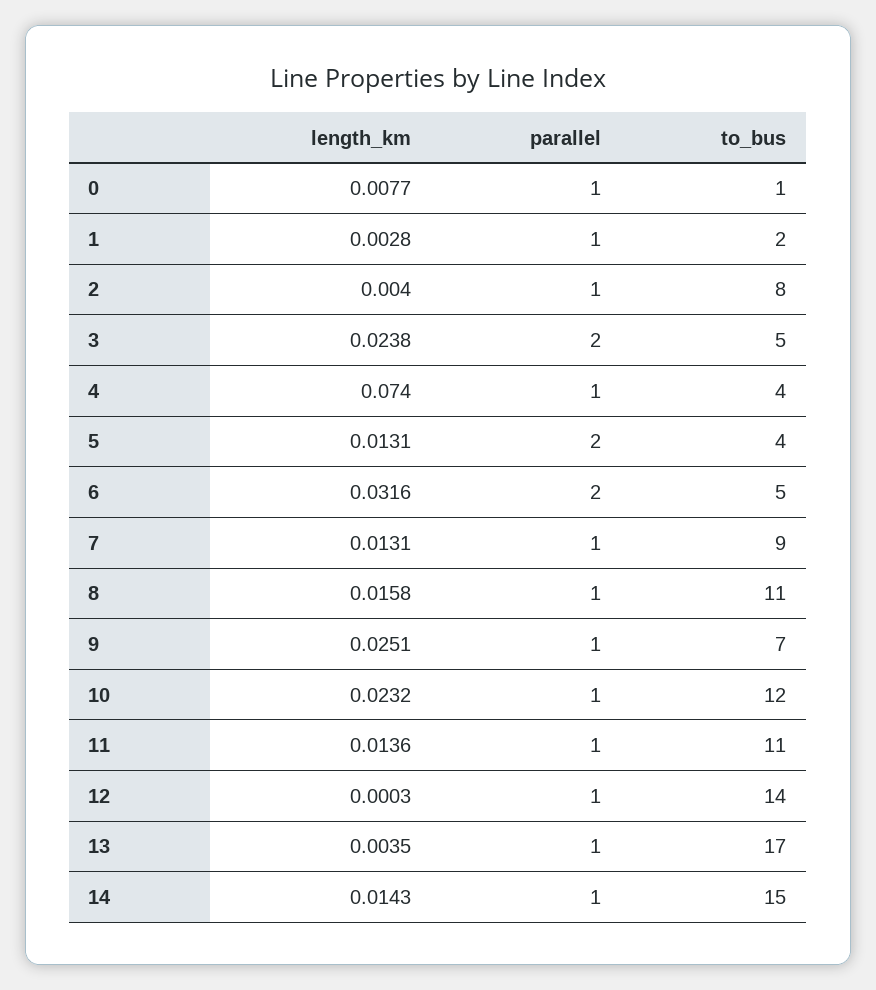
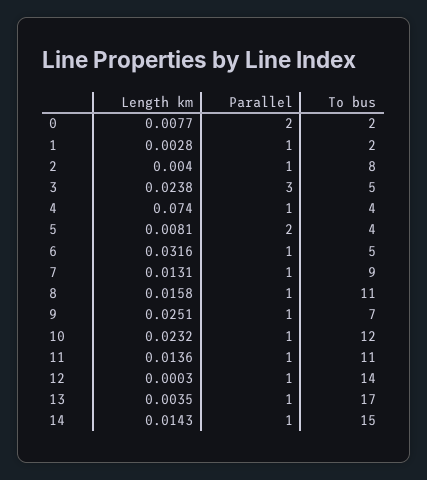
  {
    "length_km": {
      "0": 0.0077,
      "1": 0.0028,
      "2": 0.004,
      "3": 0.0238,
      "4": 0.074,
-     "5": 0.0131,
+     "5": 0.0081,
      "6": 0.0316,
      "7": 0.0131,
      "8": 0.0158,
      "9": 0.0251,
      "10": 0.0232,
      "11": 0.0136,
      "12": 0.0003,
      "13": 0.0035,
      "14": 0.0143
    },
    "parallel": {
-     "0": 1,
+     "0": 2,
      "1": 1,
      "2": 1,
-     "3": 2,
+     "3": 3,
      "4": 1,
      "5": 2,
-     "6": 2,
+     "6": 1,
      "7": 1,
      "8": 1,
      "9": 1,
      "10": 1,
      "11": 1,
      "12": 1,
      "13": 1,
      "14": 1
    },
    "to_bus": {
-     "0": 1,
+     "0": 2,
      "1": 2,
      "2": 8,
      "3": 5,
      "4": 4,
      "5": 4,
      "6": 5,
      "7": 9,
      "8": 11,
      "9": 7,
      "10": 12,
      "11": 11,
      "12": 14,
      "13": 17,
      "14": 15
    }
  }

